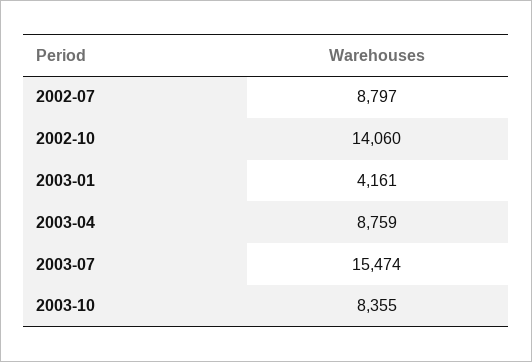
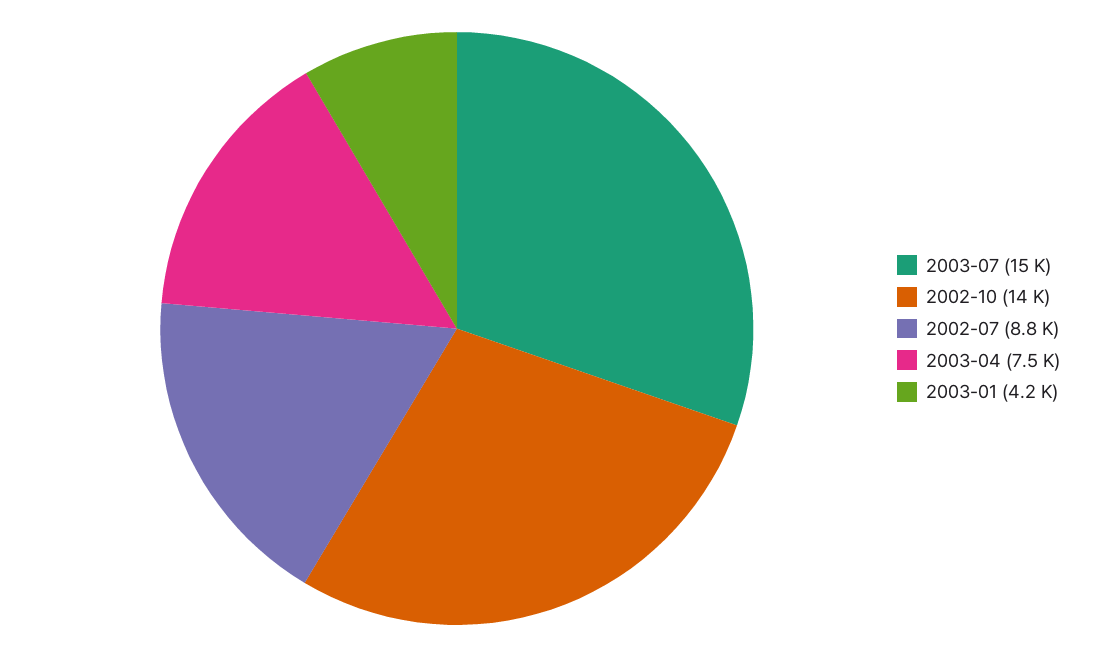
  {
    "2002-07": 8797,
    "2002-10": 14060,
    "2003-01": 4161,
-   "2003-04": 8759,
+   "2003-04": 7500,
-   "2003-07": 15474,
+   "2003-07": 15474
-   "2003-10": 8355
  }

